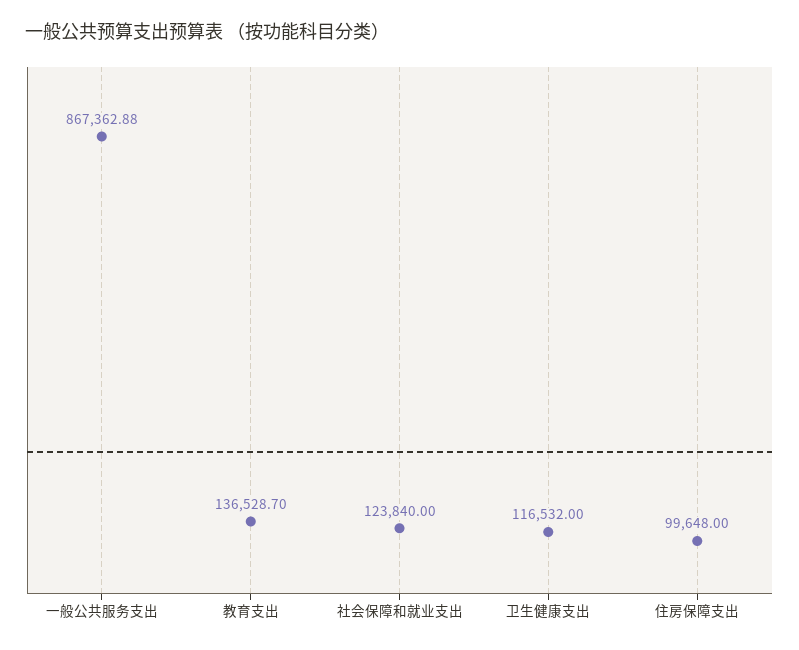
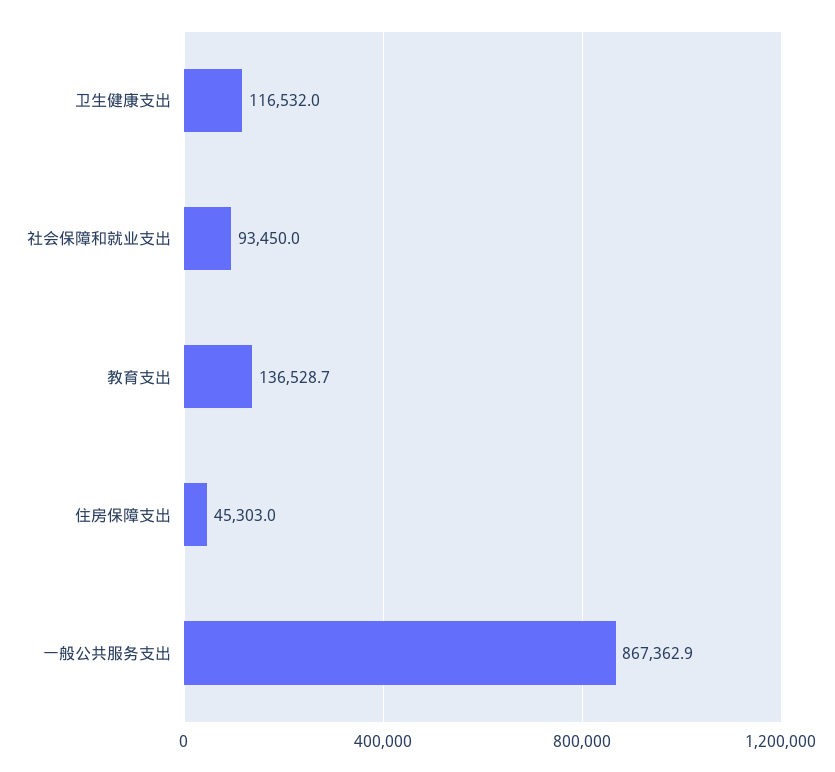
  {
    "一般公共服务支出": 867362.88,
    "教育支出": 136528.7,
-   "社会保障和就业支出": 123840,
+   "社会保障和就业支出": 93450,
    "卫生健康支出": 116532,
-   "住房保障支出": 99648
+   "住房保障支出": 45303
  }

